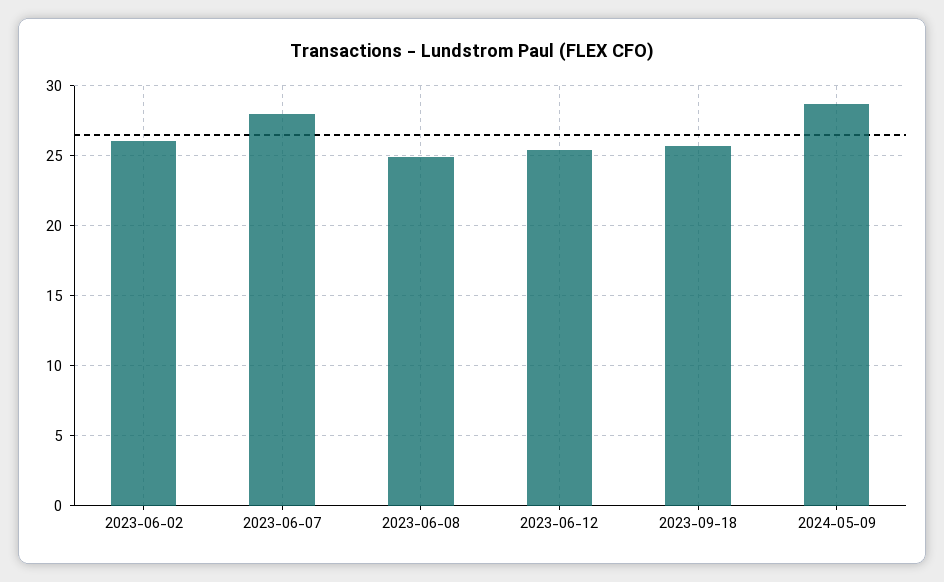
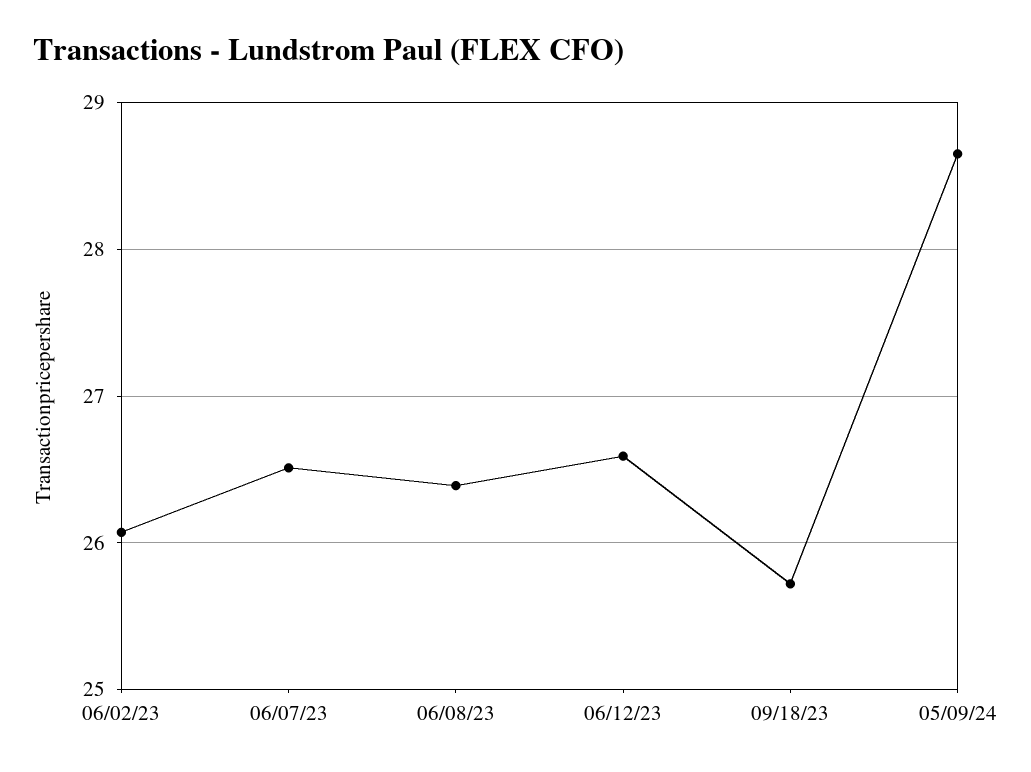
  {
    "2023-06-02": 26.1,
-   "2023-06-07": 28,
+   "2023-06-07": 26.5,
-   "2023-06-08": 25,
+   "2023-06-08": 26.4,
-   "2023-06-12": 25.5,
+   "2023-06-12": 26.6,
    "2023-09-18": 25.7,
    "2024-05-09": 28.7
  }

